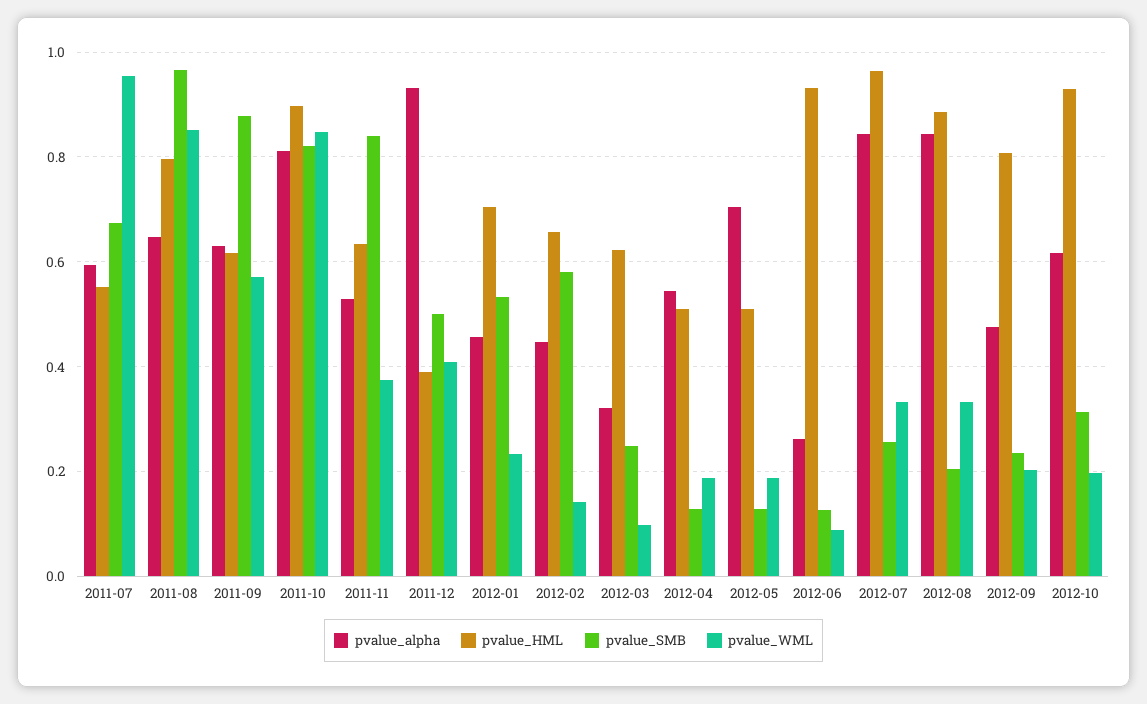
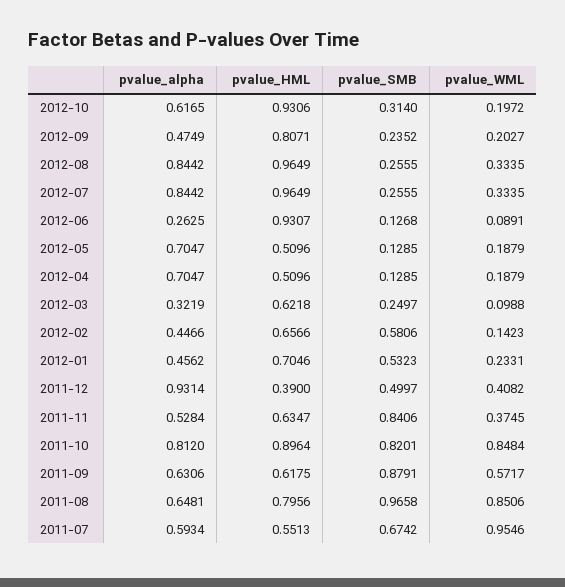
  {
    "pvalue_alpha": {
      "2011-07": 0.5934,
      "2011-08": 0.6481,
      "2011-09": 0.6306,
      "2011-10": 0.812,
      "2011-11": 0.5284,
      "2011-12": 0.9314,
      "2012-01": 0.4562,
      "2012-02": 0.4466,
      "2012-03": 0.3219,
-     "2012-04": 0.54,
+     "2012-04": 0.7047,
      "2012-05": 0.7047,
      "2012-06": 0.2625,
      "2012-07": 0.8442,
      "2012-08": 0.8442,
      "2012-09": 0.4749,
      "2012-10": 0.6165
    },
    "pvalue_HML": {
      "2011-07": 0.5513,
      "2011-08": 0.7956,
      "2011-09": 0.6175,
      "2011-10": 0.8964,
      "2011-11": 0.6347,
      "2011-12": 0.39,
      "2012-01": 0.7046,
      "2012-02": 0.6566,
      "2012-03": 0.6218,
      "2012-04": 0.5096,
      "2012-05": 0.5096,
      "2012-06": 0.9307,
      "2012-07": 0.9649,
-     "2012-08": 0.88,
+     "2012-08": 0.9649,
      "2012-09": 0.8071,
      "2012-10": 0.9306
    },
    "pvalue_SMB": {
      "2011-07": 0.6742,
      "2011-08": 0.9658,
      "2011-09": 0.8791,
      "2011-10": 0.8201,
      "2011-11": 0.8406,
      "2011-12": 0.4997,
      "2012-01": 0.5323,
      "2012-02": 0.5806,
      "2012-03": 0.2497,
      "2012-04": 0.1285,
      "2012-05": 0.1285,
      "2012-06": 0.1268,
      "2012-07": 0.2555,
-     "2012-08": 0.2,
+     "2012-08": 0.2555,
      "2012-09": 0.2352,
      "2012-10": 0.314
    },
    "pvalue_WML": {
      "2011-07": 0.9546,
      "2011-08": 0.8506,
      "2011-09": 0.5717,
      "2011-10": 0.8484,
      "2011-11": 0.3745,
      "2011-12": 0.4082,
      "2012-01": 0.2331,
      "2012-02": 0.1423,
      "2012-03": 0.0988,
      "2012-04": 0.1879,
      "2012-05": 0.1879,
      "2012-06": 0.0891,
      "2012-07": 0.3335,
      "2012-08": 0.3335,
      "2012-09": 0.2027,
      "2012-10": 0.1972
    }
  }

